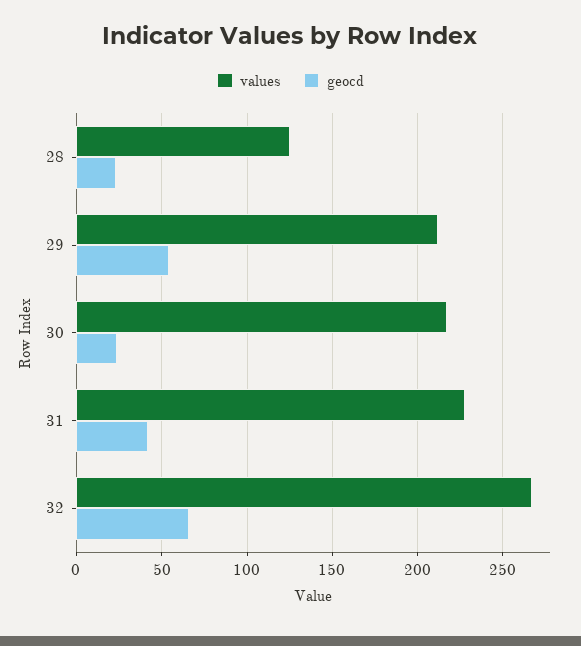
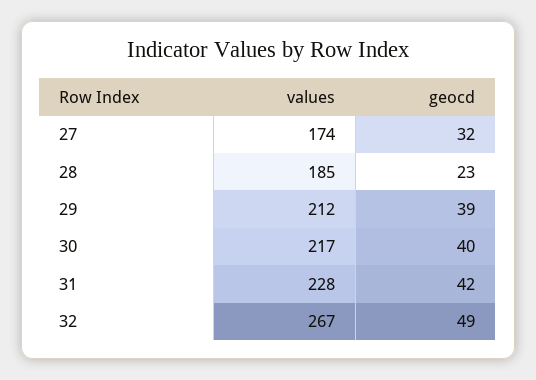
  {
    "values": {
-     "28": 125,
+     "28": 185,
      "29": 212,
      "30": 217,
      "31": 228,
-     "32": 267
+     "32": 267,
+     "27": 174
    },
    "geocd": {
      "28": 23,
-     "29": 55,
+     "29": 39,
-     "30": 25,
+     "30": 40,
      "31": 42,
-     "32": 65
+     "32": 49,
+     "27": 32
    }
  }

